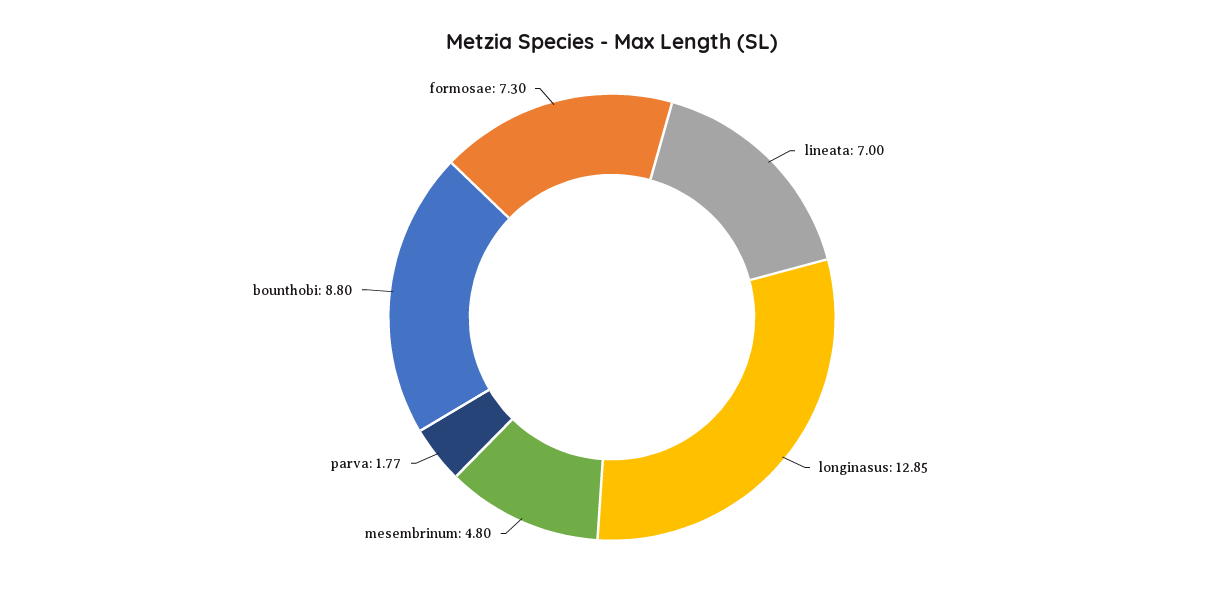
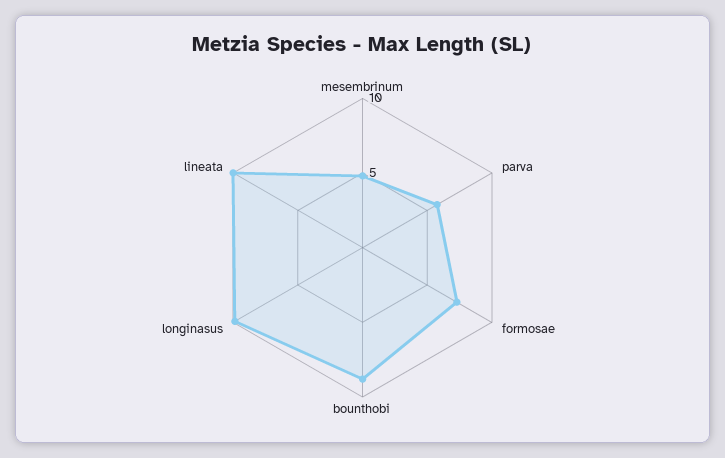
  {
-   "lineata": 7,
+   "lineata": 10,
-   "longinasus": 12.85,
+   "longinasus": 10,
    "mesembrinum": 4.8,
-   "parva": 1.77,
+   "parva": 6,
    "bounthobi": 8.8,
    "formosae": 7.3
  }

